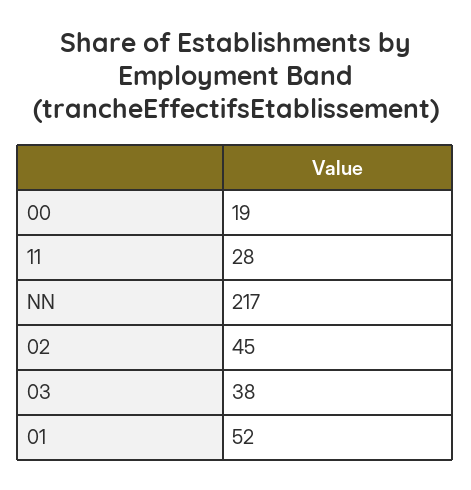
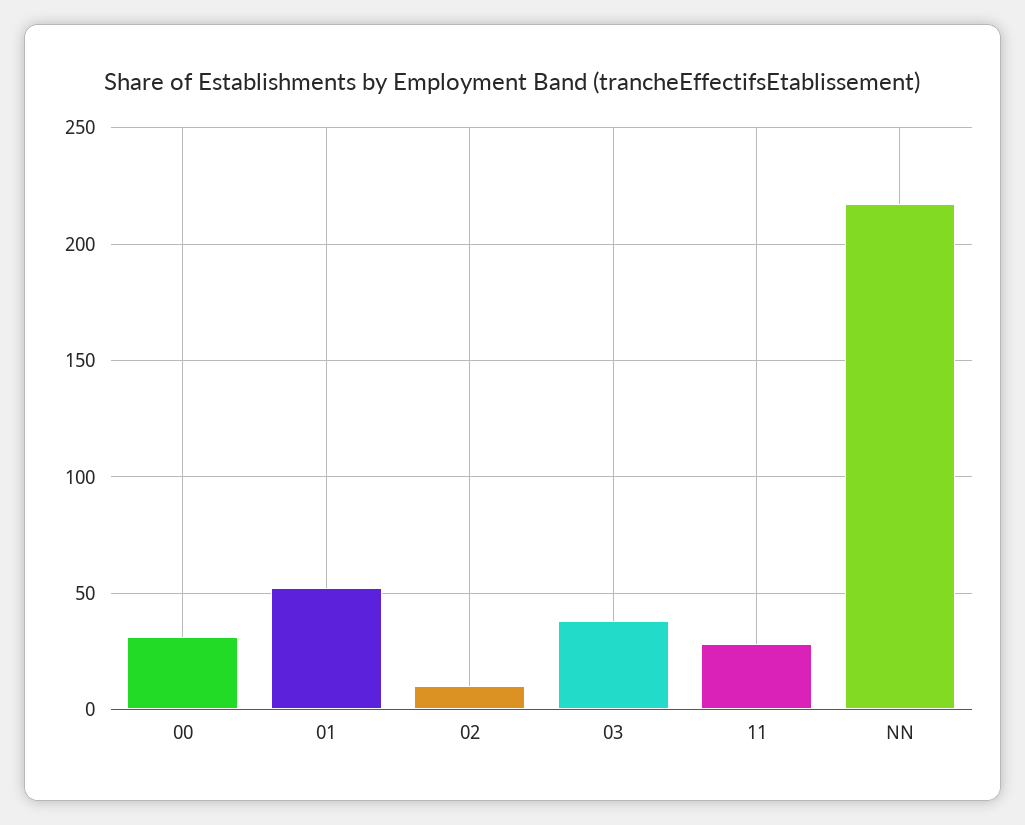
  {
-   "00": 19,
+   "00": 30,
    "11": 28,
    "NN": 217,
-   "02": 45,
+   "02": 10,
    "03": 38,
    "01": 52
  }

